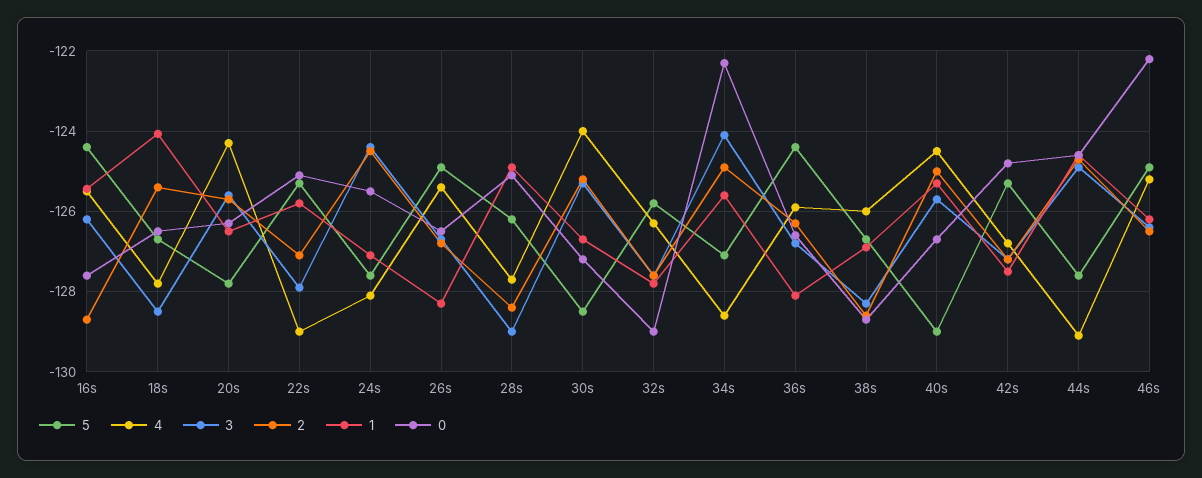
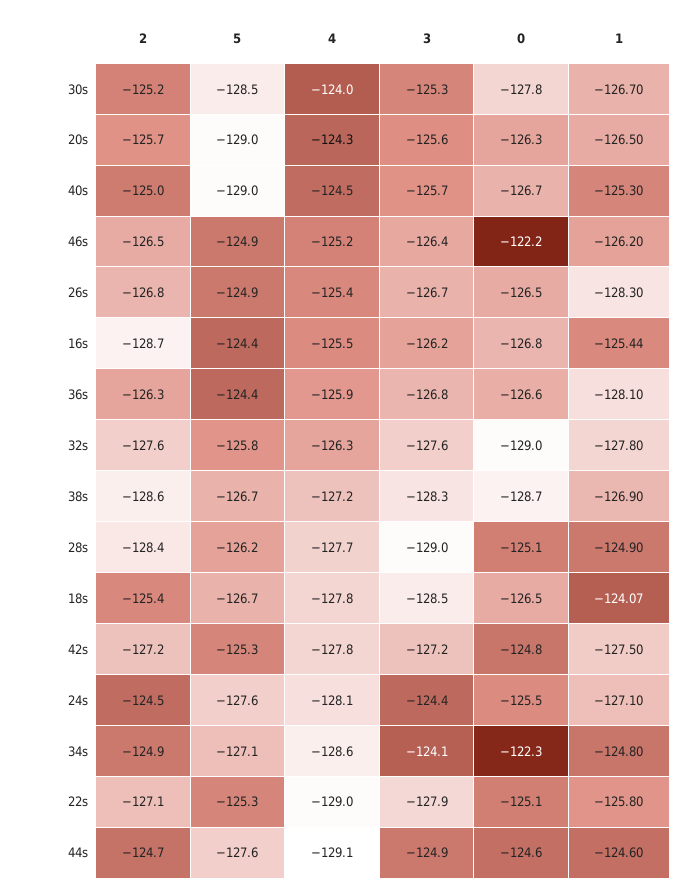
  {
    "5": {
      "16s": -124.4,
      "18s": -126.7,
-     "20s": -127.8,
+     "20s": -129,
      "22s": -125.3,
      "24s": -127.6,
      "26s": -124.9,
      "28s": -126.2,
      "30s": -128.5,
      "32s": -125.8,
      "34s": -127.1,
      "36s": -124.4,
      "38s": -126.7,
      "40s": -129,
      "42s": -125.3,
      "44s": -127.6,
      "46s": -124.9
    },
    "4": {
      "16s": -125.5,
      "18s": -127.8,
      "20s": -124.3,
      "22s": -129,
      "24s": -128.1,
      "26s": -125.4,
      "28s": -127.7,
      "30s": -124,
      "32s": -126.3,
      "34s": -128.6,
      "36s": -125.9,
-     "38s": -126,
+     "38s": -127.2,
      "40s": -124.5,
-     "42s": -126.8,
+     "42s": -127.8,
      "44s": -129.1,
      "46s": -125.2
    },
    "3": {
      "16s": -126.2,
      "18s": -128.5,
      "20s": -125.6,
      "22s": -127.9,
      "24s": -124.4,
      "26s": -126.7,
      "28s": -129,
      "30s": -125.3,
      "32s": -127.6,
      "34s": -124.1,
      "36s": -126.8,
      "38s": -128.3,
      "40s": -125.7,
      "42s": -127.2,
      "44s": -124.9,
      "46s": -126.4
    },
    "2": {
      "16s": -128.7,
      "18s": -125.4,
      "20s": -125.7,
      "22s": -127.1,
      "24s": -124.5,
      "26s": -126.8,
      "28s": -128.4,
      "30s": -125.2,
      "32s": -127.6,
      "34s": -124.9,
      "36s": -126.3,
      "38s": -128.6,
      "40s": -125,
      "42s": -127.2,
      "44s": -124.7,
      "46s": -126.5
    },
    "1": {
      "16s": -125.44,
      "18s": -124.07,
      "20s": -126.5,
      "22s": -125.8,
      "24s": -127.1,
      "26s": -128.3,
      "28s": -124.9,
      "30s": -126.7,
      "32s": -127.8,
-     "34s": -125.6,
+     "34s": -124.8,
      "36s": -128.1,
      "38s": -126.9,
      "40s": -125.3,
      "42s": -127.5,
      "44s": -124.6,
      "46s": -126.2
    },
    "0": {
-     "16s": -127.6,
+     "16s": -126.8,
      "18s": -126.5,
      "20s": -126.3,
      "22s": -125.1,
      "24s": -125.5,
      "26s": -126.5,
      "28s": -125.1,
-     "30s": -127.2,
+     "30s": -127.8,
      "32s": -129,
      "34s": -122.3,
      "36s": -126.6,
      "38s": -128.7,
      "40s": -126.7,
      "42s": -124.8,
      "44s": -124.6,
      "46s": -122.2
    }
  }

